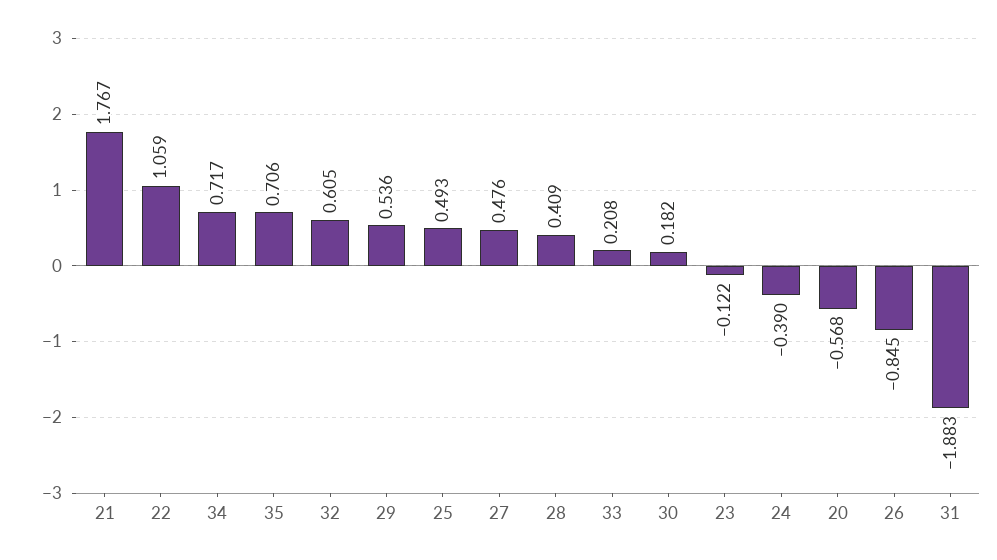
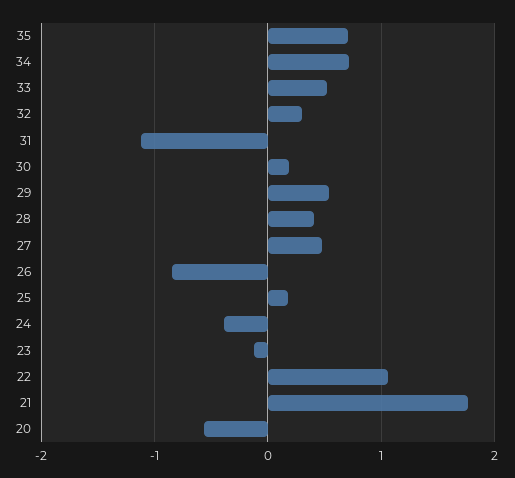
  {
    "21": 1.767,
    "22": 1.059,
    "34": 0.717,
    "35": 0.706,
-   "32": 0.605,
+   "32": 0.3,
    "29": 0.536,
-   "25": 0.493,
+   "25": 0.2,
    "27": 0.476,
    "28": 0.409,
-   "33": 0.208,
+   "33": 0.5,
    "30": 0.182,
    "23": -0.122,
    "24": -0.39,
    "20": -0.568,
    "26": -0.845,
-   "31": -1.883
+   "31": -1.1
  }

